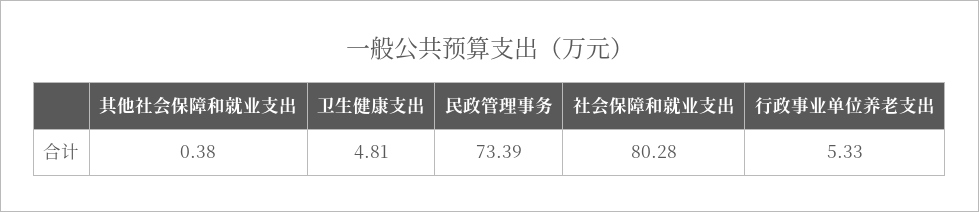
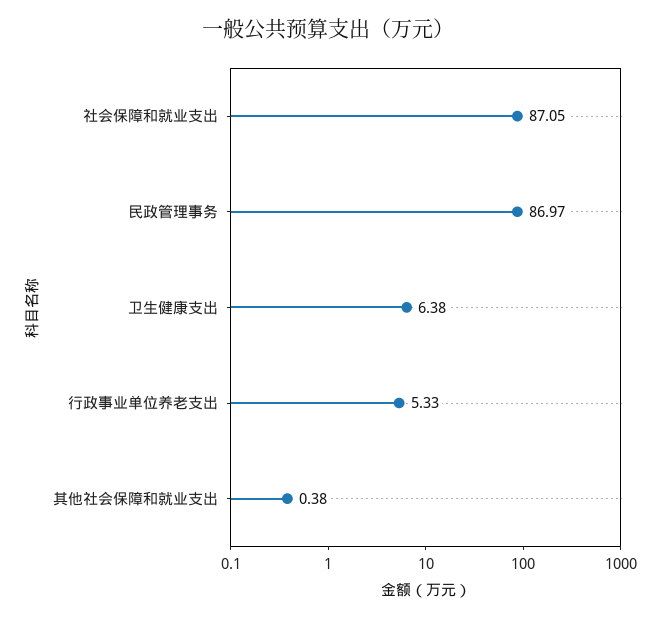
  {
    "其他社会保障和就业支出": 0.38,
-   "卫生健康支出": 4.81,
+   "卫生健康支出": 6.38,
-   "民政管理事务": 73.39,
+   "民政管理事务": 86.97,
-   "社会保障和就业支出": 80.28,
+   "社会保障和就业支出": 87.05,
    "行政事业单位养老支出": 5.33
  }

